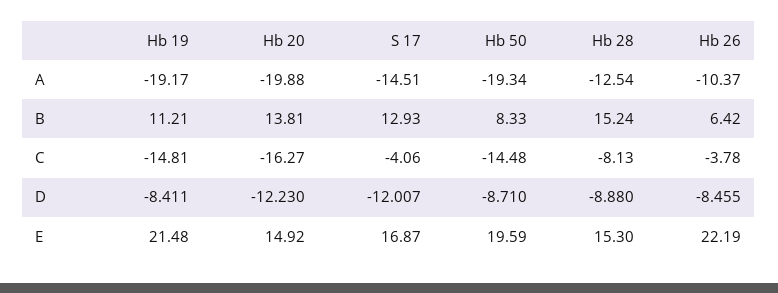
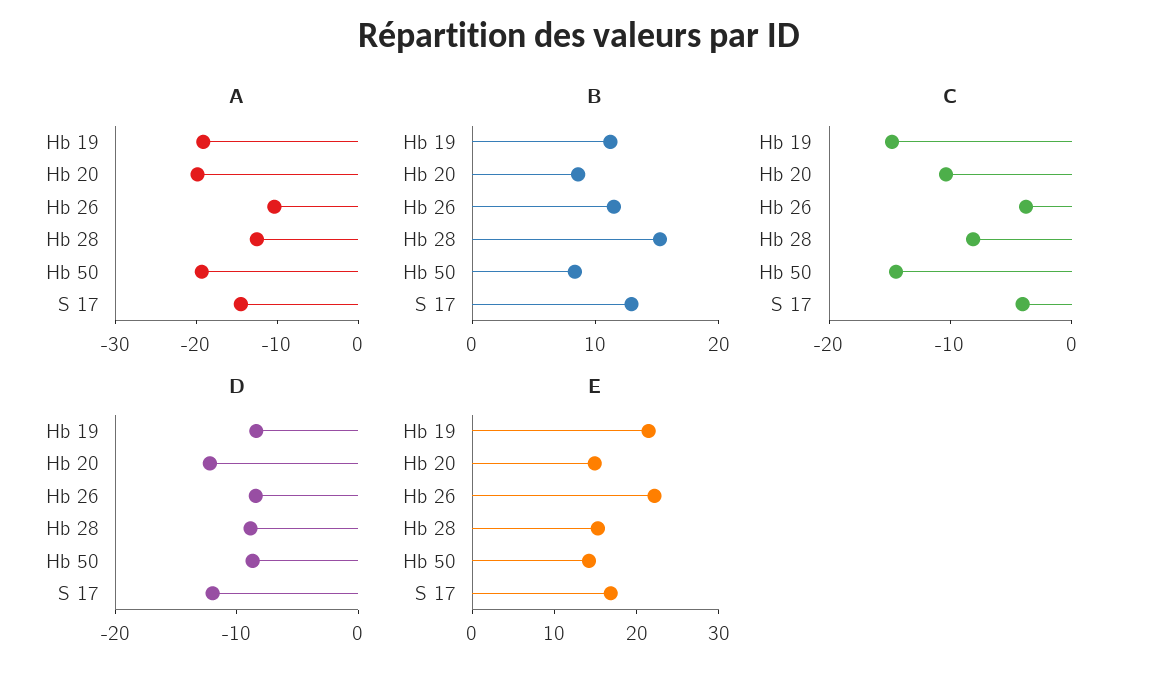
  {
    "A": {
      "Hb 19": -19.17,
      "Hb 20": -19.88,
      "S 17": -14.51,
      "Hb 50": -19.34,
      "Hb 28": -12.54,
      "Hb 26": -10.37
    },
    "B": {
      "Hb 19": 11.21,
-     "Hb 20": 13.81,
+     "Hb 20": 8,
      "S 17": 12.93,
      "Hb 50": 8.33,
      "Hb 28": 15.24,
-     "Hb 26": 6.42
+     "Hb 26": 12
    },
    "C": {
      "Hb 19": -14.81,
-     "Hb 20": -16.27,
+     "Hb 20": -10,
      "S 17": -4.06,
      "Hb 50": -14.48,
      "Hb 28": -8.13,
      "Hb 26": -3.78
    },
    "D": {
      "Hb 19": -8.411,
      "Hb 20": -12.23,
      "S 17": -12.007,
      "Hb 50": -8.71,
      "Hb 28": -8.88,
      "Hb 26": -8.455
    },
    "E": {
      "Hb 19": 21.48,
      "Hb 20": 14.92,
      "S 17": 16.87,
-     "Hb 50": 19.59,
+     "Hb 50": 14,
      "Hb 28": 15.3,
      "Hb 26": 22.19
    }
  }

